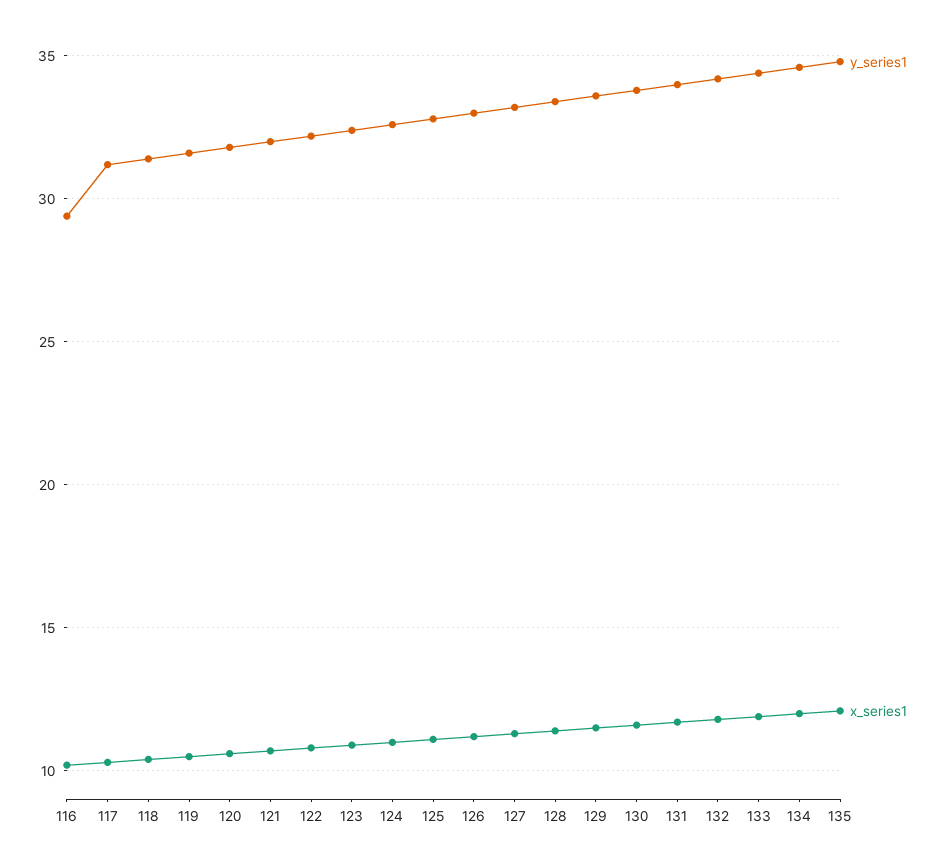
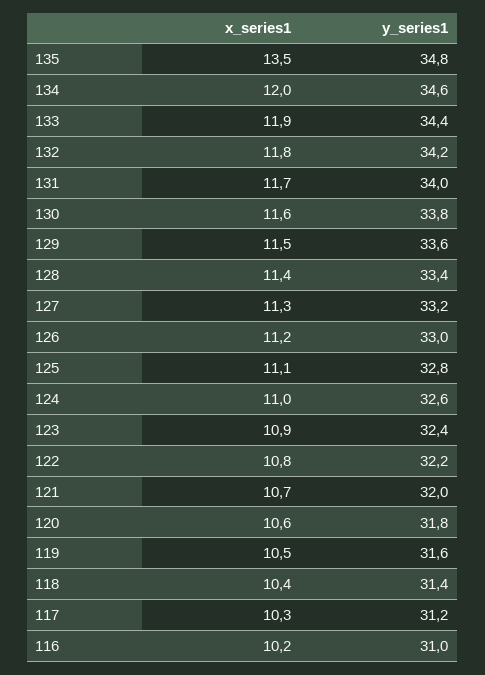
  {
    "y_series1": {
-     "116": 29.5,
+     "116": 31,
      "117": 31.2,
      "118": 31.4,
      "119": 31.6,
      "120": 31.8,
      "121": 32,
      "122": 32.2,
      "123": 32.4,
      "124": 32.6,
      "125": 32.8,
      "126": 33,
      "127": 33.2,
      "128": 33.4,
      "129": 33.6,
      "130": 33.8,
      "131": 34,
      "132": 34.2,
      "133": 34.4,
      "134": 34.6,
      "135": 34.8
    },
    "x_series1": {
      "116": 10.2,
      "117": 10.3,
      "118": 10.4,
      "119": 10.5,
      "120": 10.6,
      "121": 10.7,
      "122": 10.8,
      "123": 10.9,
      "124": 11,
      "125": 11.1,
      "126": 11.2,
      "127": 11.3,
      "128": 11.4,
      "129": 11.5,
      "130": 11.6,
      "131": 11.7,
      "132": 11.8,
      "133": 11.9,
      "134": 12,
-     "135": 12
+     "135": 13.5
    }
  }

